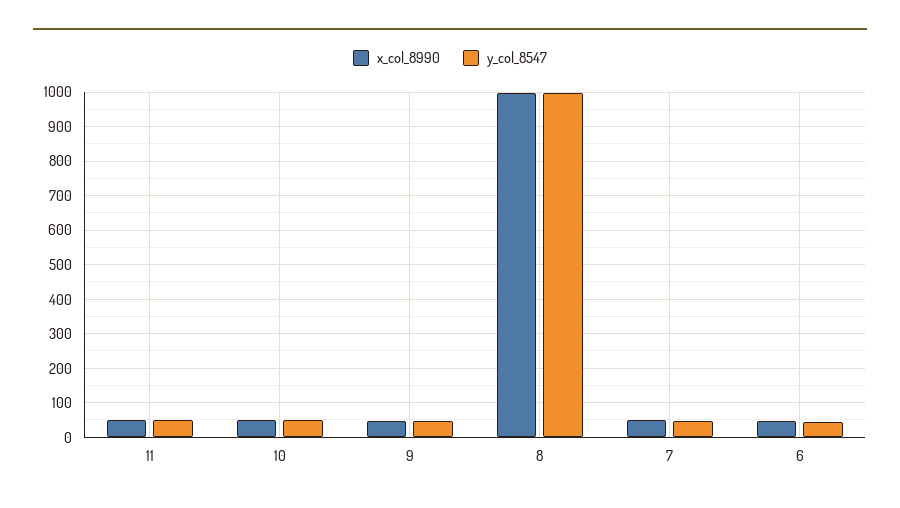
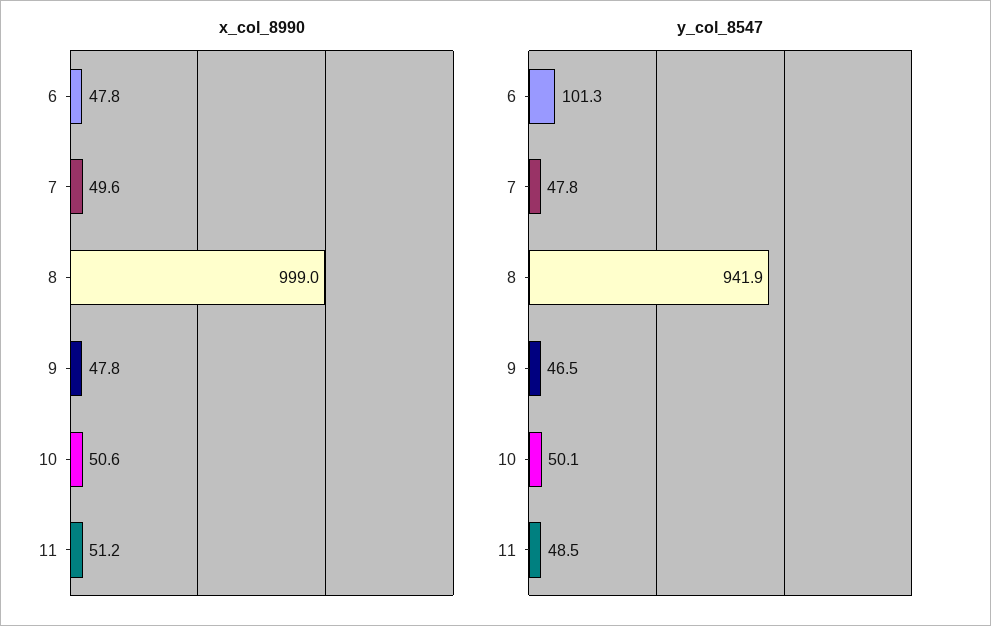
  {
    "x_col_8990": {
      "11": 51.2,
      "10": 50.6,
      "9": 47.8,
      "8": 999,
      "7": 49.6,
      "6": 47.8
    },
    "y_col_8547": {
      "11": 48.5,
      "10": 50.1,
      "9": 46.5,
-     "8": 1000,
+     "8": 941.9,
      "7": 47.8,
-     "6": 40
+     "6": 101.3
    }
  }

